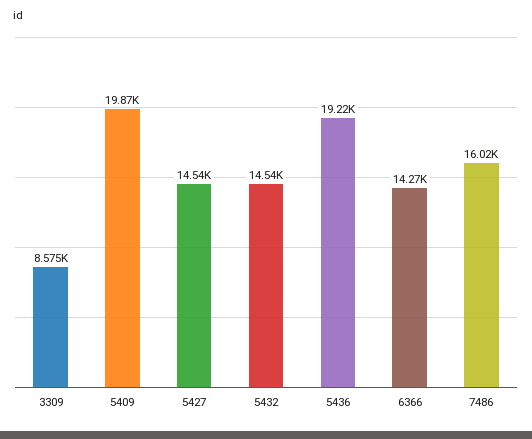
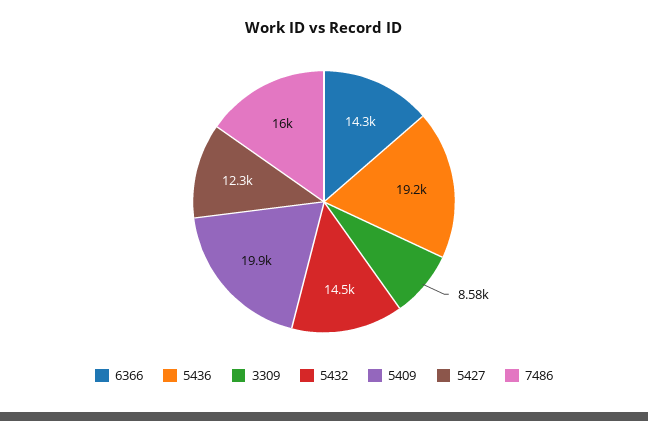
  {
    "3309": 8575,
    "5409": 19870,
-   "5427": 14540,
+   "5427": 12300,
    "5432": 14540,
    "5436": 19220,
    "6366": 14270,
    "7486": 16020
  }

